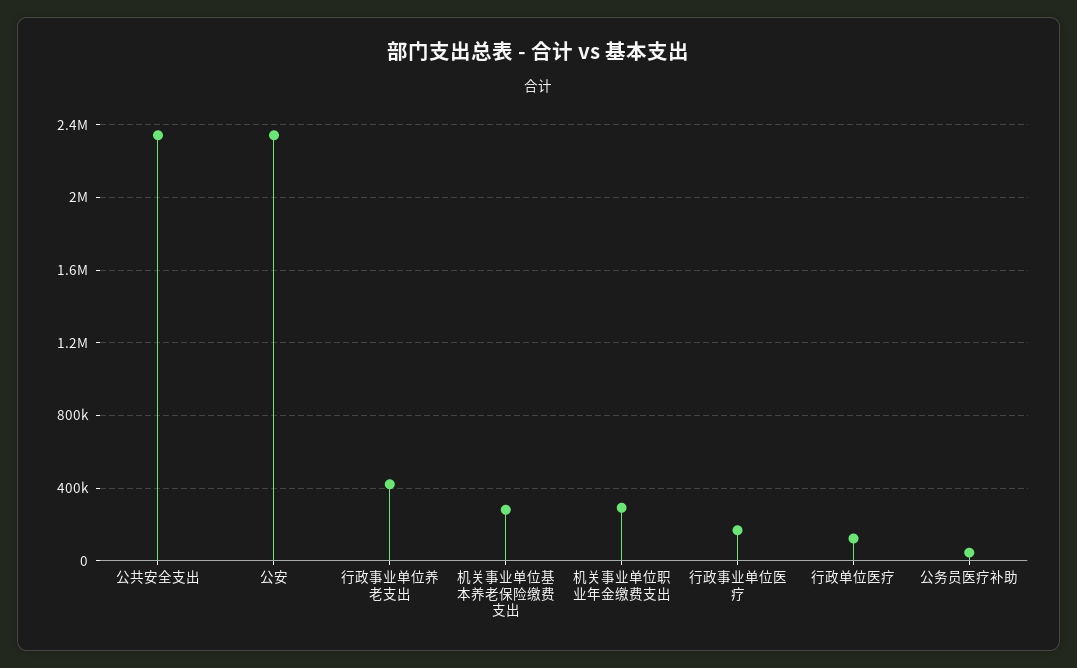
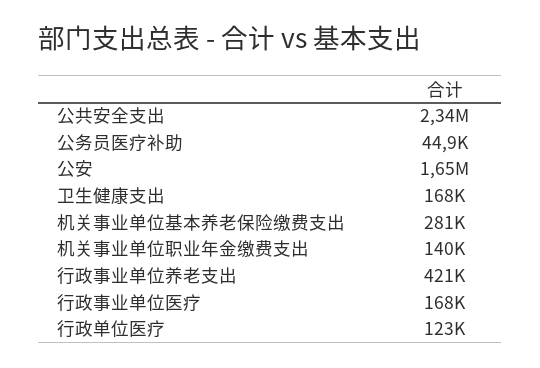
  {
    "公共安全支出": 2340000,
-   "公安": 2350000,
+   "公安": 1650000,
    "行政事业单位养老支出": 421000,
    "机关事业单位基本养老保险缴费支出": 281000,
-   "机关事业单位职业年金缴费支出": 300000,
+   "机关事业单位职业年金缴费支出": 140000,
    "行政事业单位医疗": 168000,
    "行政单位医疗": 123000,
-   "公务员医疗补助": 44900
+   "公务员医疗补助": 44900,
+   "卫生健康支出": 168000
  }

